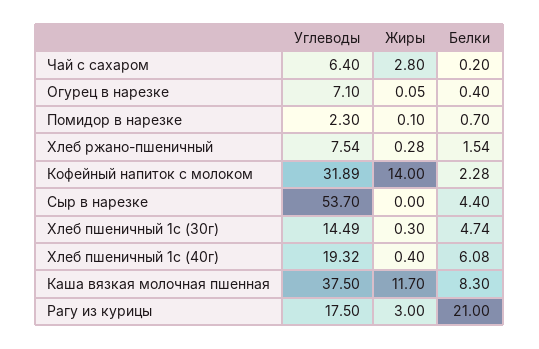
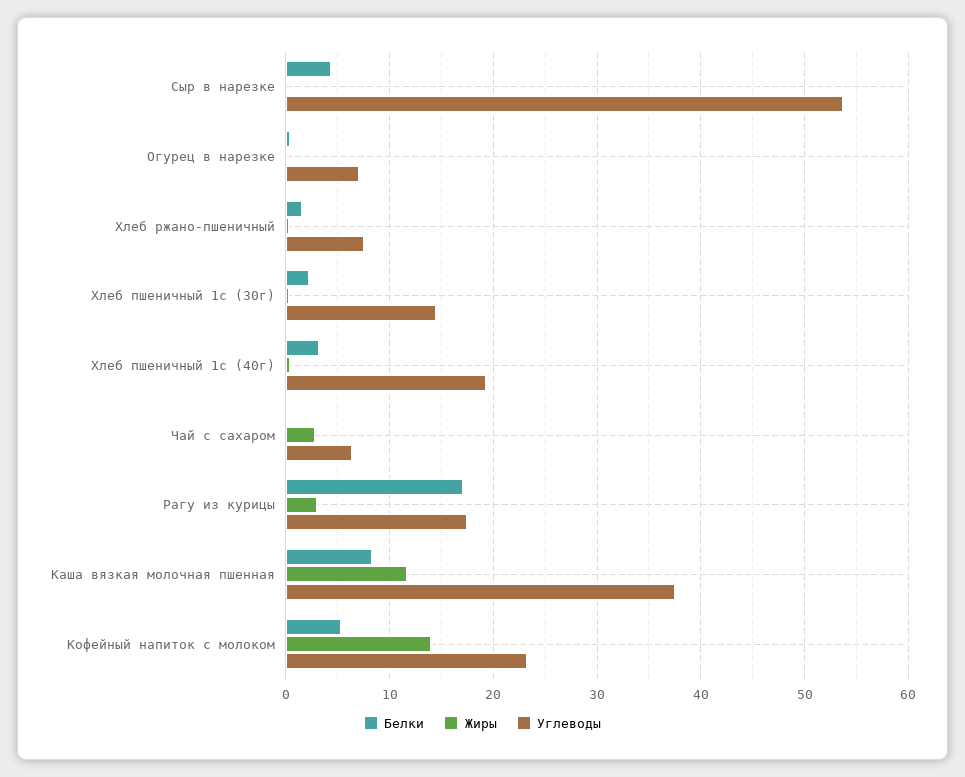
  {
    "Углеводы": {
      "Чай с сахаром": 6.4,
      "Огурец в нарезке": 7.1,
-     "Помидор в нарезке": 2.3,
      "Хлеб ржано-пшеничный": 7.54,
-     "Кофейный напиток с молоком": 31.89,
+     "Кофейный напиток с молоком": 23,
      "Сыр в нарезке": 53.7,
      "Хлеб пшеничный 1с (30г)": 14.49,
      "Хлеб пшеничный 1с (40г)": 19.32,
      "Каша вязкая молочная пшенная": 37.5,
      "Рагу из курицы": 17.5
    },
    "Жиры": {
      "Чай с сахаром": 2.8,
      "Огурец в нарезке": 0.05,
-     "Помидор в нарезке": 0.1,
      "Хлеб ржано-пшеничный": 0.28,
      "Кофейный напиток с молоком": 14,
      "Сыр в нарезке": 0,
      "Хлеб пшеничный 1с (30г)": 0.3,
      "Хлеб пшеничный 1с (40г)": 0.4,
      "Каша вязкая молочная пшенная": 11.7,
      "Рагу из курицы": 3
    },
    "Белки": {
      "Чай с сахаром": 0.2,
      "Огурец в нарезке": 0.4,
-     "Помидор в нарезке": 0.7,
      "Хлеб ржано-пшеничный": 1.54,
-     "Кофейный напиток с молоком": 2.28,
+     "Кофейный напиток с молоком": 5,
      "Сыр в нарезке": 4.4,
-     "Хлеб пшеничный 1с (30г)": 4.74,
+     "Хлеб пшеничный 1с (30г)": 2,
-     "Хлеб пшеничный 1с (40г)": 6.08,
+     "Хлеб пшеничный 1с (40г)": 3,
      "Каша вязкая молочная пшенная": 8.3,
-     "Рагу из курицы": 21
+     "Рагу из курицы": 17
    }
  }

